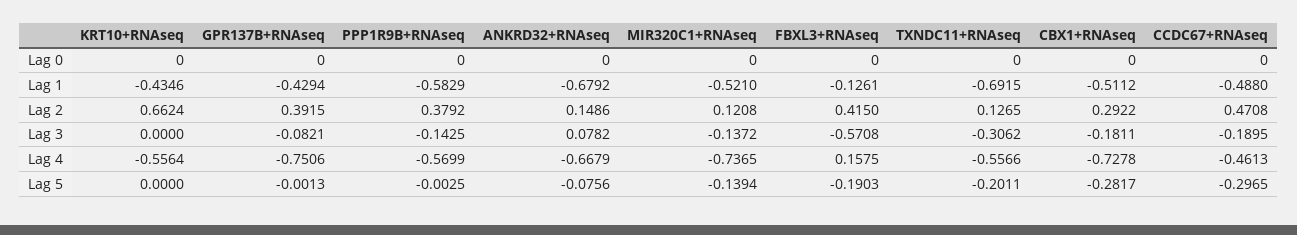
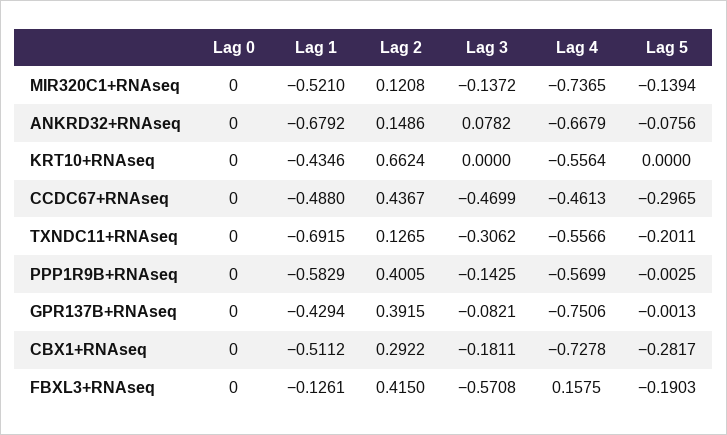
  {
    "KRT10+RNAseq": {
      "Lag 0": 0,
      "Lag 1": -0.4346,
      "Lag 2": 0.6624,
      "Lag 3": 0,
      "Lag 4": -0.5564,
      "Lag 5": 0
    },
    "GPR137B+RNAseq": {
      "Lag 0": 0,
      "Lag 1": -0.4294,
      "Lag 2": 0.3915,
      "Lag 3": -0.0821,
      "Lag 4": -0.7506,
      "Lag 5": -0.0013
    },
    "PPP1R9B+RNAseq": {
      "Lag 0": 0,
      "Lag 1": -0.5829,
-     "Lag 2": 0.3792,
+     "Lag 2": 0.4005,
      "Lag 3": -0.1425,
      "Lag 4": -0.5699,
      "Lag 5": -0.0025
    },
    "ANKRD32+RNAseq": {
      "Lag 0": 0,
      "Lag 1": -0.6792,
      "Lag 2": 0.1486,
      "Lag 3": 0.0782,
      "Lag 4": -0.6679,
      "Lag 5": -0.0756
    },
    "MIR320C1+RNAseq": {
      "Lag 0": 0,
      "Lag 1": -0.521,
      "Lag 2": 0.1208,
      "Lag 3": -0.1372,
      "Lag 4": -0.7365,
      "Lag 5": -0.1394
    },
    "FBXL3+RNAseq": {
      "Lag 0": 0,
      "Lag 1": -0.1261,
      "Lag 2": 0.415,
      "Lag 3": -0.5708,
      "Lag 4": 0.1575,
      "Lag 5": -0.1903
    },
    "TXNDC11+RNAseq": {
      "Lag 0": 0,
      "Lag 1": -0.6915,
      "Lag 2": 0.1265,
      "Lag 3": -0.3062,
      "Lag 4": -0.5566,
      "Lag 5": -0.2011
    },
    "CBX1+RNAseq": {
      "Lag 0": 0,
      "Lag 1": -0.5112,
      "Lag 2": 0.2922,
      "Lag 3": -0.1811,
      "Lag 4": -0.7278,
      "Lag 5": -0.2817
    },
    "CCDC67+RNAseq": {
      "Lag 0": 0,
      "Lag 1": -0.488,
-     "Lag 2": 0.4708,
+     "Lag 2": 0.4367,
-     "Lag 3": -0.1895,
+     "Lag 3": -0.4699,
      "Lag 4": -0.4613,
      "Lag 5": -0.2965
    }
  }

